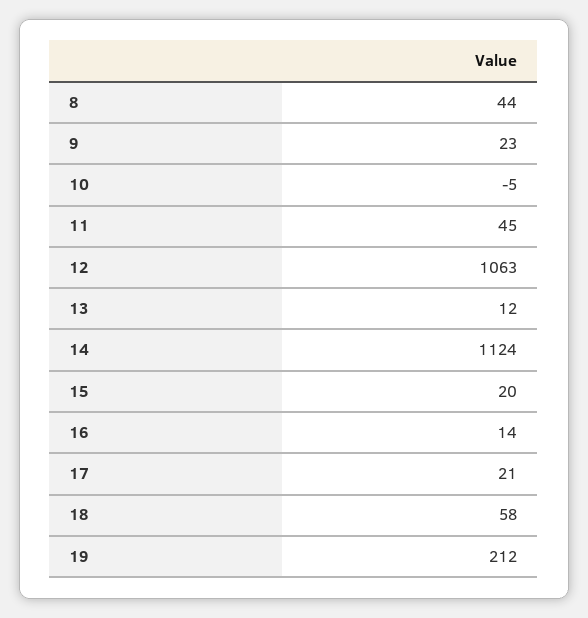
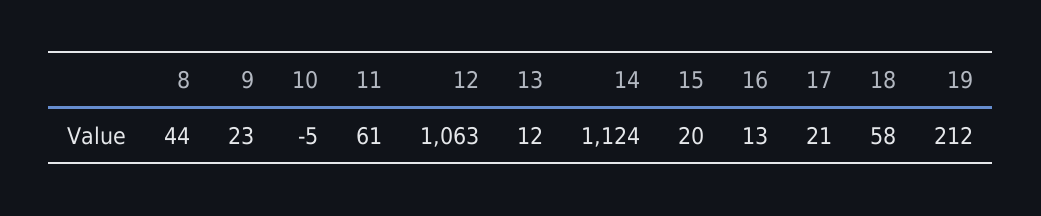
  {
    "8": 44,
    "9": 23,
    "10": -5,
-   "11": 45,
+   "11": 61,
    "12": 1063,
    "13": 12,
    "14": 1124,
    "15": 20,
-   "16": 14,
+   "16": 13,
    "17": 21,
    "18": 58,
    "19": 212
  }

